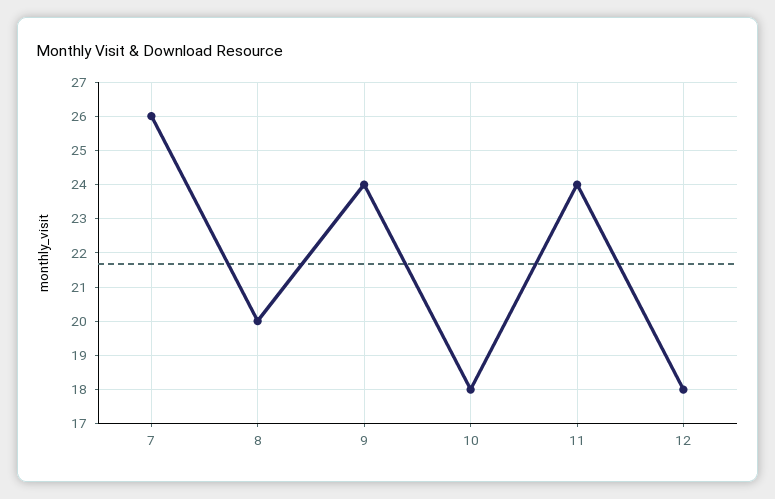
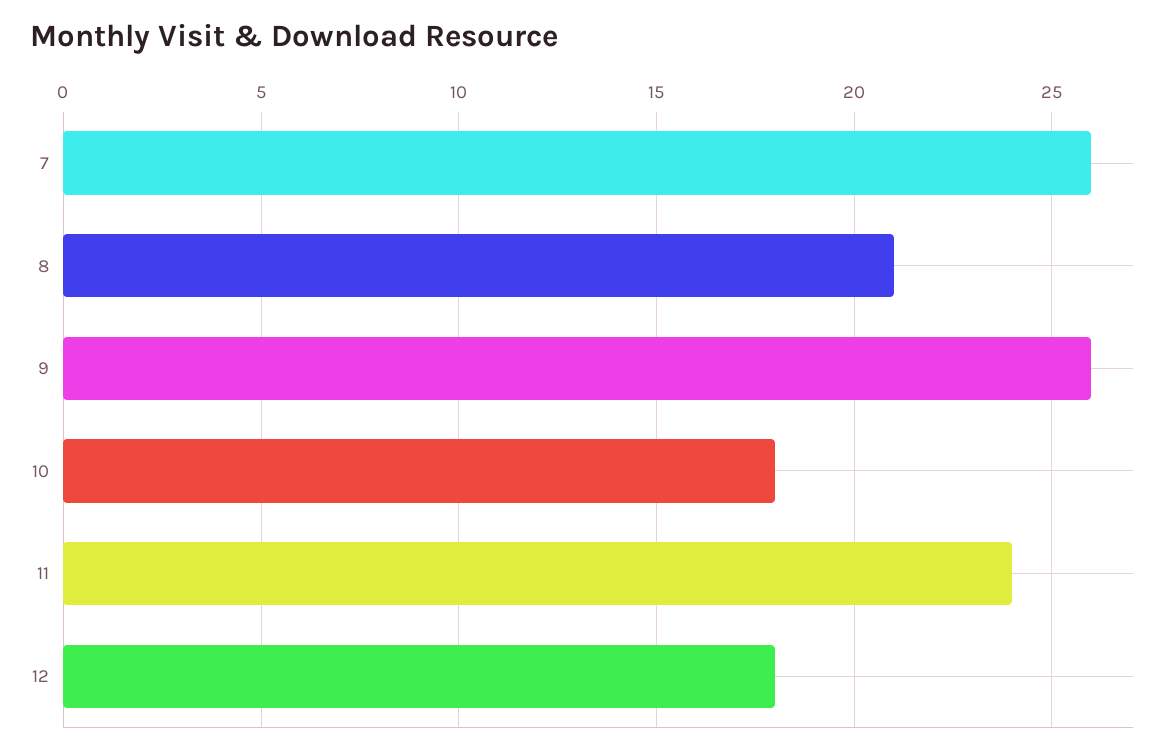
  {
    "7": 26,
-   "8": 20,
+   "8": 21,
-   "9": 24,
+   "9": 26,
    "10": 18,
    "11": 24,
    "12": 18
  }

